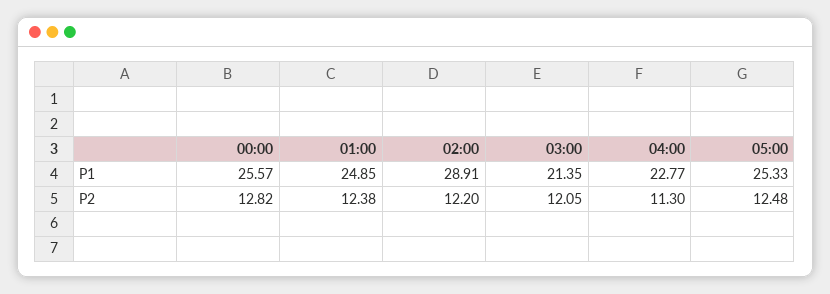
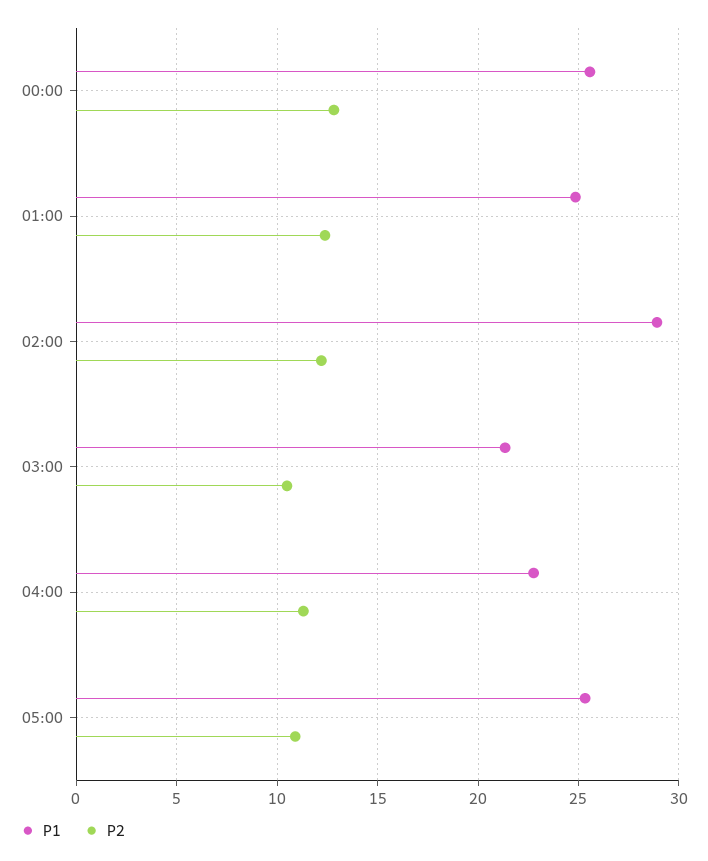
  {
    "P1": {
      "00:00": 25.57,
      "01:00": 24.85,
      "02:00": 28.91,
      "03:00": 21.35,
      "04:00": 22.77,
      "05:00": 25.33
    },
    "P2": {
      "00:00": 12.82,
      "01:00": 12.38,
      "02:00": 12.2,
-     "03:00": 12.05,
+     "03:00": 10.5,
      "04:00": 11.3,
-     "05:00": 12.48
+     "05:00": 11
    }
  }

